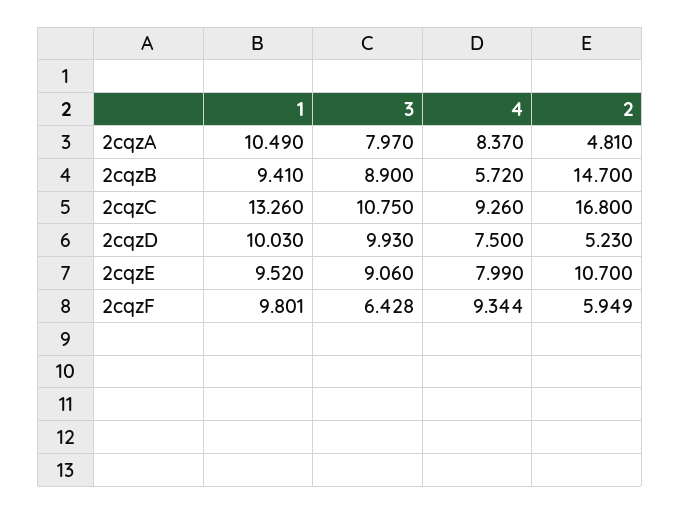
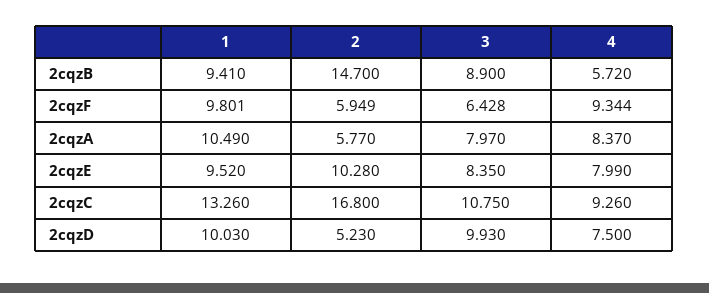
  {
    "1": {
      "2cqzA": 10.49,
      "2cqzB": 9.41,
      "2cqzC": 13.26,
      "2cqzD": 10.03,
      "2cqzE": 9.52,
      "2cqzF": 9.801
    },
    "3": {
      "2cqzA": 7.97,
      "2cqzB": 8.9,
      "2cqzC": 10.75,
      "2cqzD": 9.93,
-     "2cqzE": 9.06,
+     "2cqzE": 8.35,
      "2cqzF": 6.428
    },
    "4": {
      "2cqzA": 8.37,
      "2cqzB": 5.72,
      "2cqzC": 9.26,
      "2cqzD": 7.5,
      "2cqzE": 7.99,
      "2cqzF": 9.344
    },
    "2": {
-     "2cqzA": 4.81,
+     "2cqzA": 5.77,
      "2cqzB": 14.7,
      "2cqzC": 16.8,
      "2cqzD": 5.23,
-     "2cqzE": 10.7,
+     "2cqzE": 10.28,
      "2cqzF": 5.949
    }
  }

